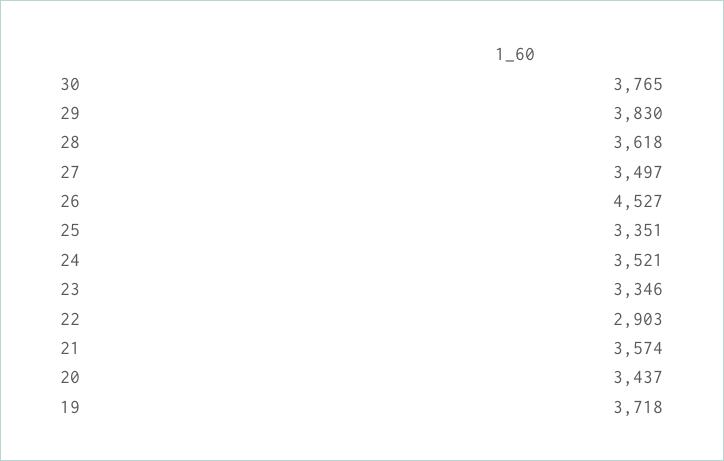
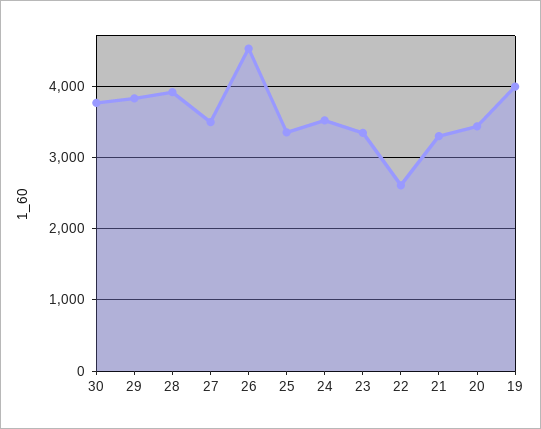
  {
    "30": 3765,
    "29": 3830,
-   "28": 3618,
+   "28": 3900,
    "27": 3497,
    "26": 4527,
    "25": 3351,
    "24": 3521,
    "23": 3346,
-   "22": 2903,
+   "22": 2600,
-   "21": 3574,
+   "21": 3300,
    "20": 3437,
-   "19": 3718
+   "19": 4000
  }

